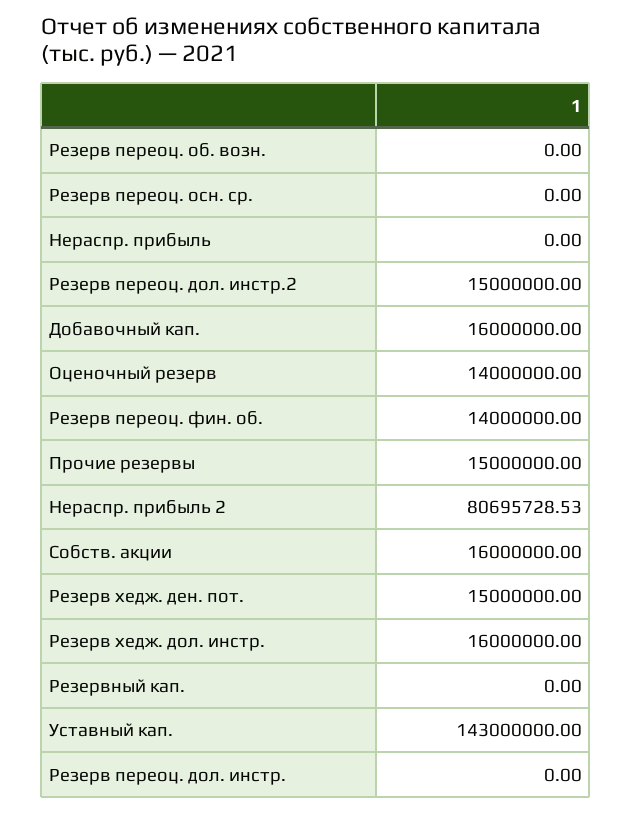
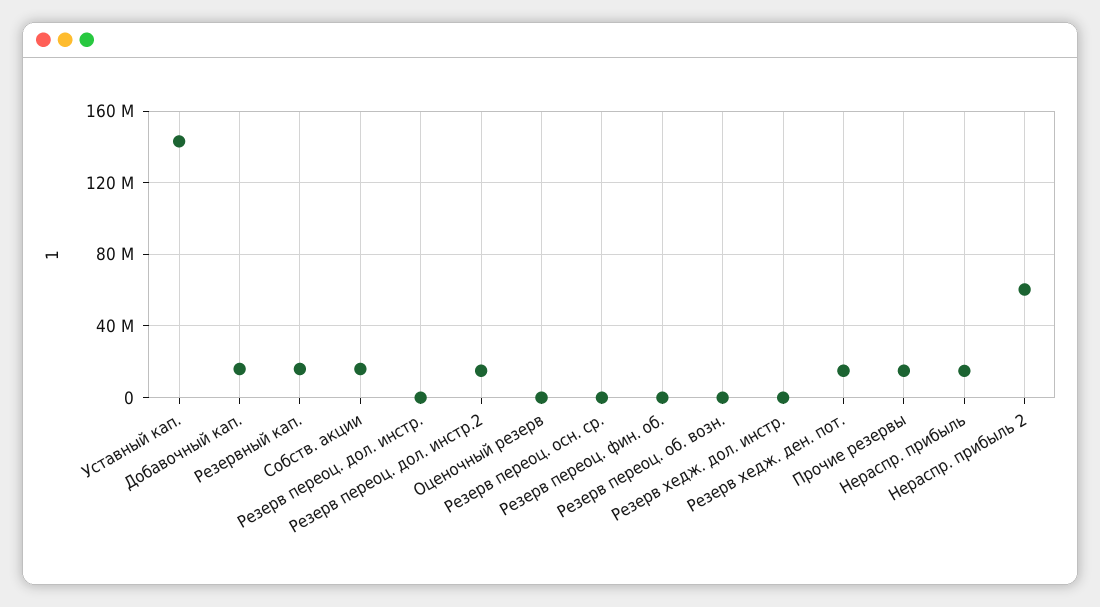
  {
    "Резерв переоц. об. возн.": 0,
    "Резерв переоц. осн. ср.": 0,
-   "Нераспр. прибыль": 0,
+   "Нераспр. прибыль": 15000000,
    "Резерв переоц. дол. инстр.2": 15000000,
    "Добавочный кап.": 16000000,
-   "Оценочный резерв": 14000000,
+   "Оценочный резерв": 0,
-   "Резерв переоц. фин. об.": 14000000,
+   "Резерв переоц. фин. об.": 0,
    "Прочие резервы": 15000000,
-   "Нераспр. прибыль 2": 80695728.53,
+   "Нераспр. прибыль 2": 60000000,
    "Собств. акции": 16000000,
    "Резерв хедж. ден. пот.": 15000000,
-   "Резерв хедж. дол. инстр.": 16000000,
+   "Резерв хедж. дол. инстр.": 0,
-   "Резервный кап.": 0,
+   "Резервный кап.": 15000000,
    "Уставный кап.": 143000000,
    "Резерв переоц. дол. инстр.": 0
  }

